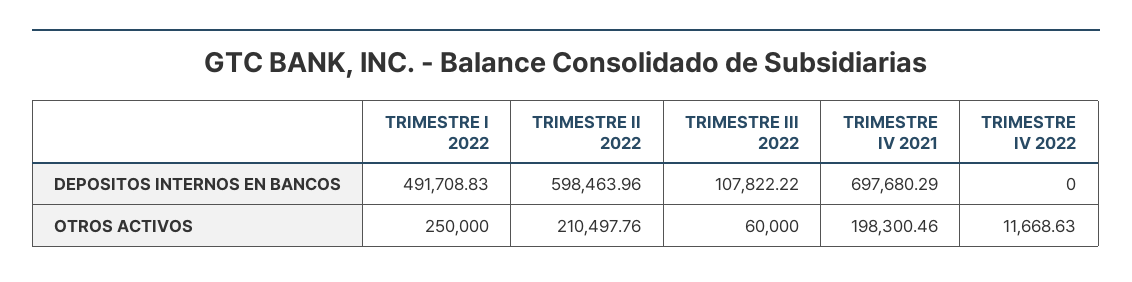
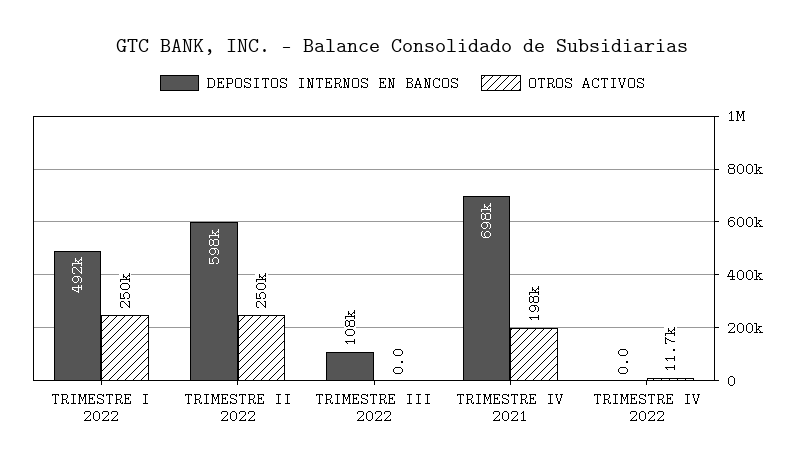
  {
    "DEPOSITOS INTERNOS EN BANCOS": {
      "TRIMESTRE I 2022": 491708.83,
      "TRIMESTRE II 2022": 598463.96,
      "TRIMESTRE III 2022": 107822.22,
      "TRIMESTRE IV 2021": 697680.29,
      "TRIMESTRE IV 2022": 0
    },
    "OTROS ACTIVOS": {
      "TRIMESTRE I 2022": 250000,
-     "TRIMESTRE II 2022": 210497.76,
+     "TRIMESTRE II 2022": 250000,
-     "TRIMESTRE III 2022": 60000,
+     "TRIMESTRE III 2022": 0,
      "TRIMESTRE IV 2021": 198300.46,
      "TRIMESTRE IV 2022": 11668.63
    }
  }

